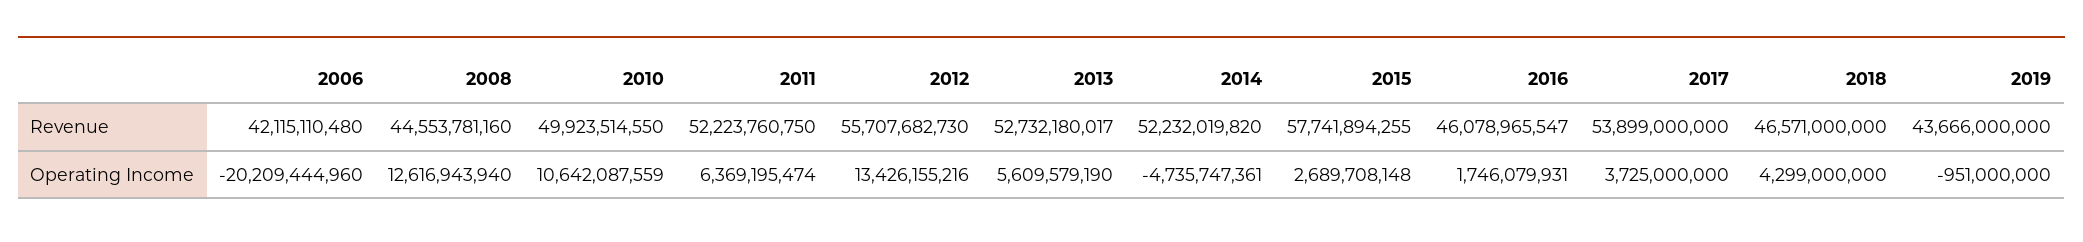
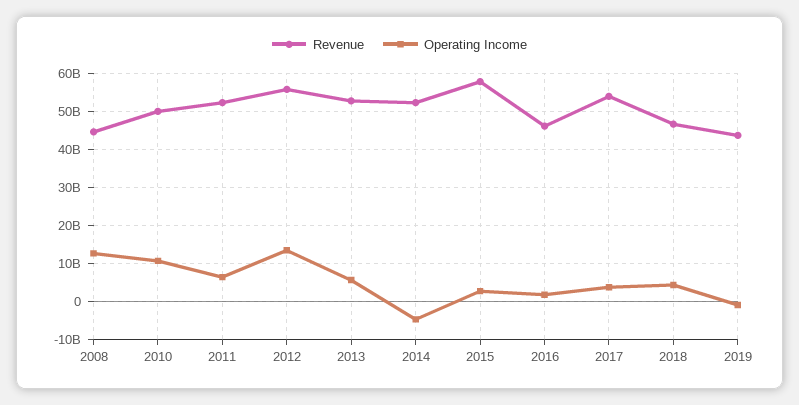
  {
    "Revenue": {
-     "2006": 42115110480,
      "2008": 44553781160,
      "2010": 49923514550,
      "2011": 52223760750,
      "2012": 55707682730,
      "2013": 52732180017,
      "2014": 52232019820,
      "2015": 57741894255,
      "2016": 46078965547,
      "2017": 53899000000,
      "2018": 46571000000,
      "2019": 43666000000
    },
    "Operating Income": {
-     "2006": -20209444960,
      "2008": 12616943940,
      "2010": 10642087559,
      "2011": 6369195474,
      "2012": 13426155216,
      "2013": 5609579190,
      "2014": -4735747361,
      "2015": 2689708148,
      "2016": 1746079931,
      "2017": 3725000000,
      "2018": 4299000000,
      "2019": -951000000
    }
  }

